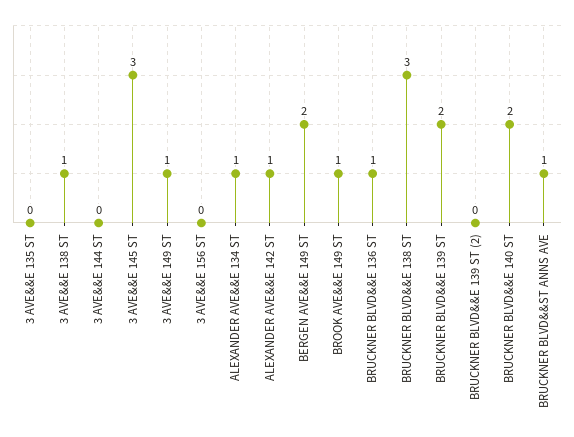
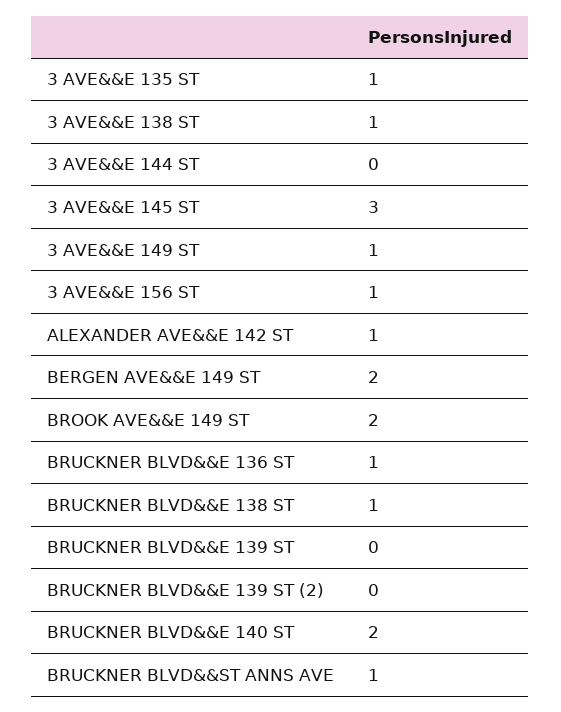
  {
-   "3 AVE&&E 135 ST": 0,
+   "3 AVE&&E 135 ST": 1,
    "3 AVE&&E 138 ST": 1,
    "3 AVE&&E 144 ST": 0,
    "3 AVE&&E 145 ST": 3,
    "3 AVE&&E 149 ST": 1,
-   "3 AVE&&E 156 ST": 0,
+   "3 AVE&&E 156 ST": 1,
-   "ALEXANDER AVE&&E 134 ST": 1,
    "ALEXANDER AVE&&E 142 ST": 1,
    "BERGEN AVE&&E 149 ST": 2,
-   "BROOK AVE&&E 149 ST": 1,
+   "BROOK AVE&&E 149 ST": 2,
    "BRUCKNER BLVD&&E 136 ST": 1,
-   "BRUCKNER BLVD&&E 138 ST": 3,
+   "BRUCKNER BLVD&&E 138 ST": 1,
-   "BRUCKNER BLVD&&E 139 ST": 2,
+   "BRUCKNER BLVD&&E 139 ST": 0,
    "BRUCKNER BLVD&&E 139 ST (2)": 0,
    "BRUCKNER BLVD&&E 140 ST": 2,
    "BRUCKNER BLVD&&ST ANNS AVE": 1
  }

